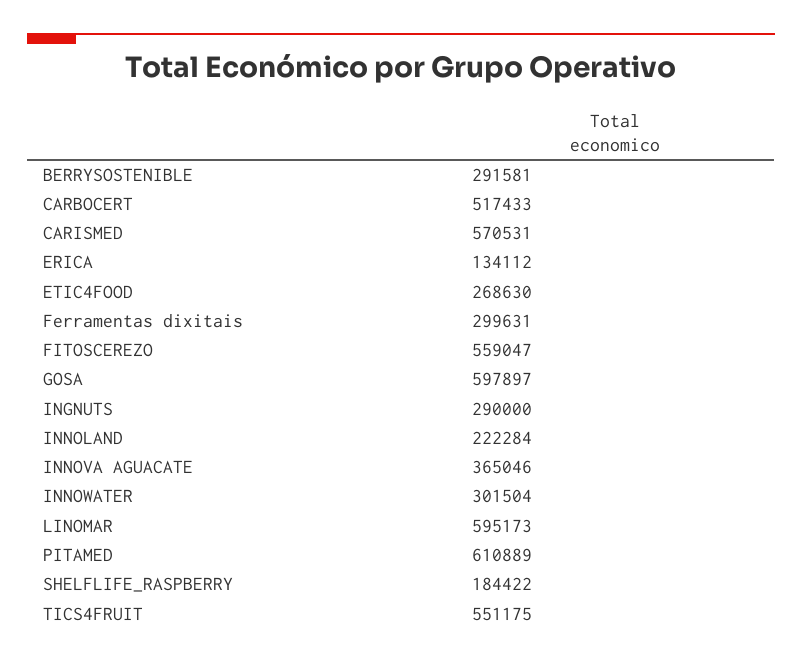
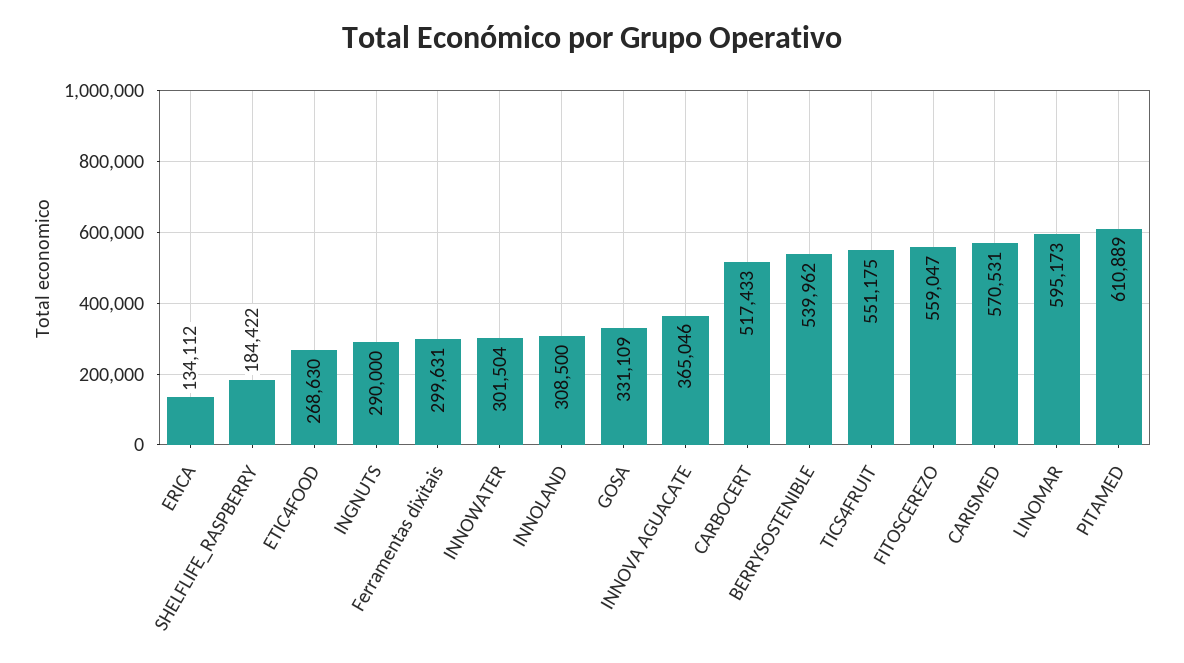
  {
-   "BERRYSOSTENIBLE": 291581,
+   "BERRYSOSTENIBLE": 539962,
    "CARBOCERT": 517433,
    "CARISMED": 570531,
    "ERICA": 134112,
    "ETIC4FOOD": 268630,
    "Ferramentas dixitais": 299631,
    "FITOSCEREZO": 559047,
-   "GOSA": 597897,
+   "GOSA": 331109,
    "INGNUTS": 290000,
-   "INNOLAND": 222284,
+   "INNOLAND": 308500,
    "INNOVA AGUACATE": 365046,
    "INNOWATER": 301504,
    "LINOMAR": 595173,
    "PITAMED": 610889,
    "SHELFLIFE_RASPBERRY": 184422,
    "TICS4FRUIT": 551175
  }

